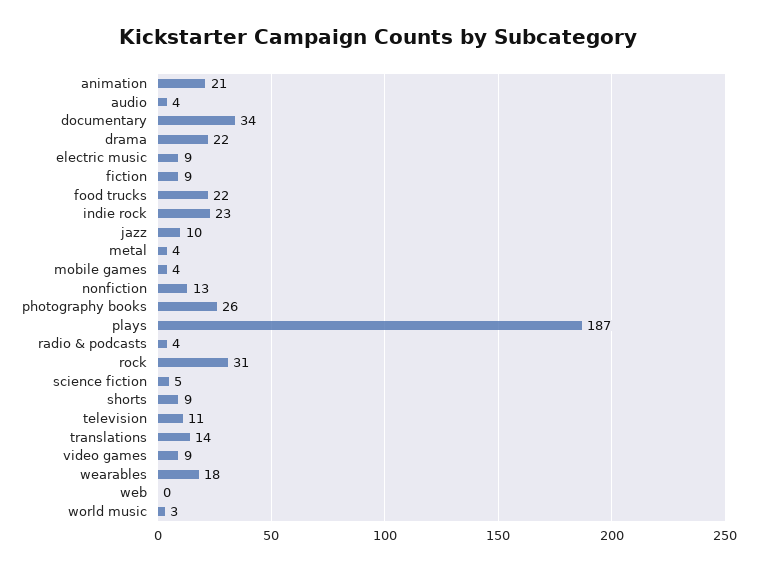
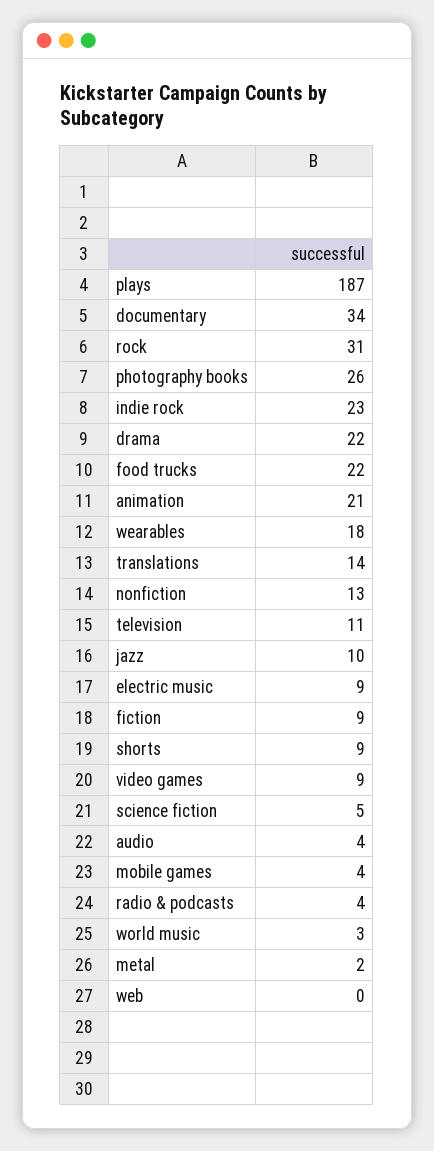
  {
    "animation": 21,
    "audio": 4,
    "documentary": 34,
    "drama": 22,
    "electric music": 9,
    "fiction": 9,
    "food trucks": 22,
    "indie rock": 23,
    "jazz": 10,
-   "metal": 4,
+   "metal": 2,
    "mobile games": 4,
    "nonfiction": 13,
    "photography books": 26,
    "plays": 187,
    "radio & podcasts": 4,
    "rock": 31,
    "science fiction": 5,
    "shorts": 9,
    "television": 11,
    "translations": 14,
    "video games": 9,
    "wearables": 18,
    "web": 0,
    "world music": 3
  }

